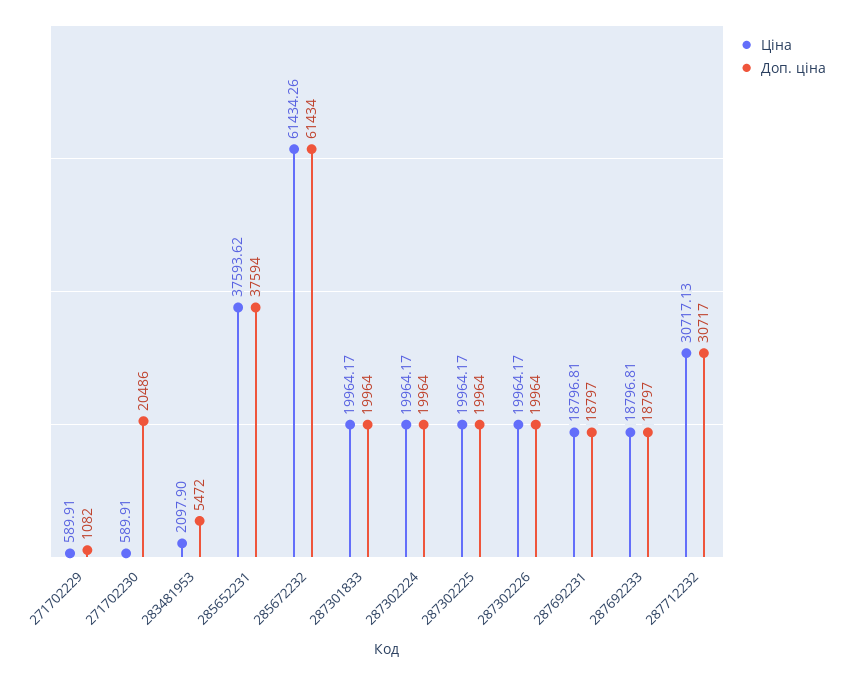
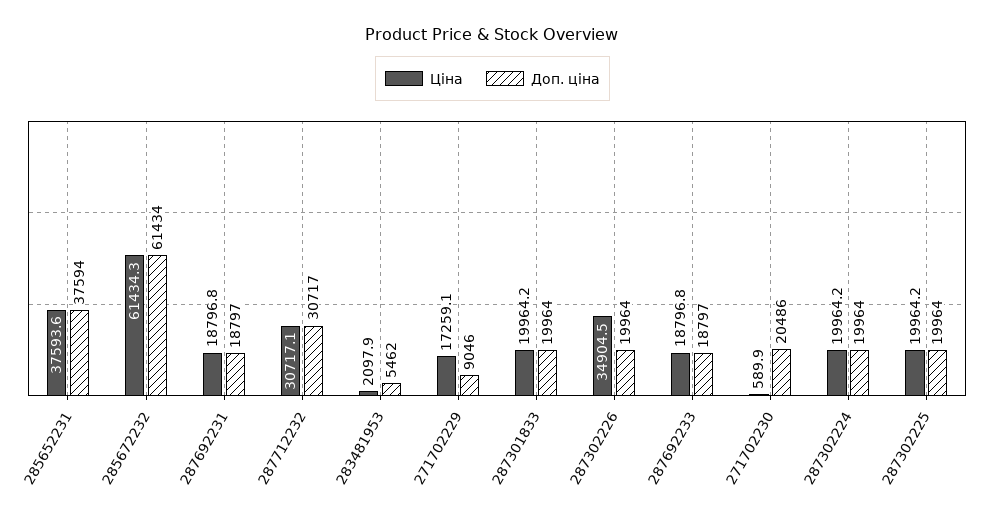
  {
    "Ціна": {
-     "271702229": 589.91,
+     "271702229": 17259.1,
      "271702230": 589.91,
      "283481953": 2097.9,
      "285652231": 37593.62,
      "285672232": 61434.26,
      "287301833": 19964.17,
      "287302224": 19964.17,
      "287302225": 19964.17,
-     "287302226": 19964.17,
+     "287302226": 34904.5,
      "287692231": 18796.81,
      "287692233": 18796.81,
      "287712232": 30717.13
    },
    "Доп. ціна": {
-     "271702229": 1082,
+     "271702229": 9046,
      "271702230": 20486,
-     "283481953": 5472,
+     "283481953": 5462,
      "285652231": 37594,
      "285672232": 61434,
      "287301833": 19964,
      "287302224": 19964,
      "287302225": 19964,
      "287302226": 19964,
      "287692231": 18797,
      "287692233": 18797,
      "287712232": 30717
    }
  }

